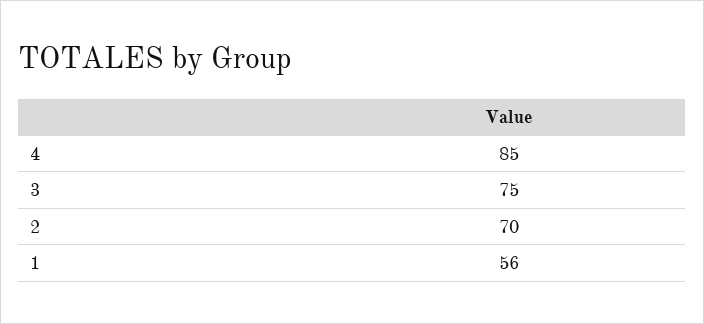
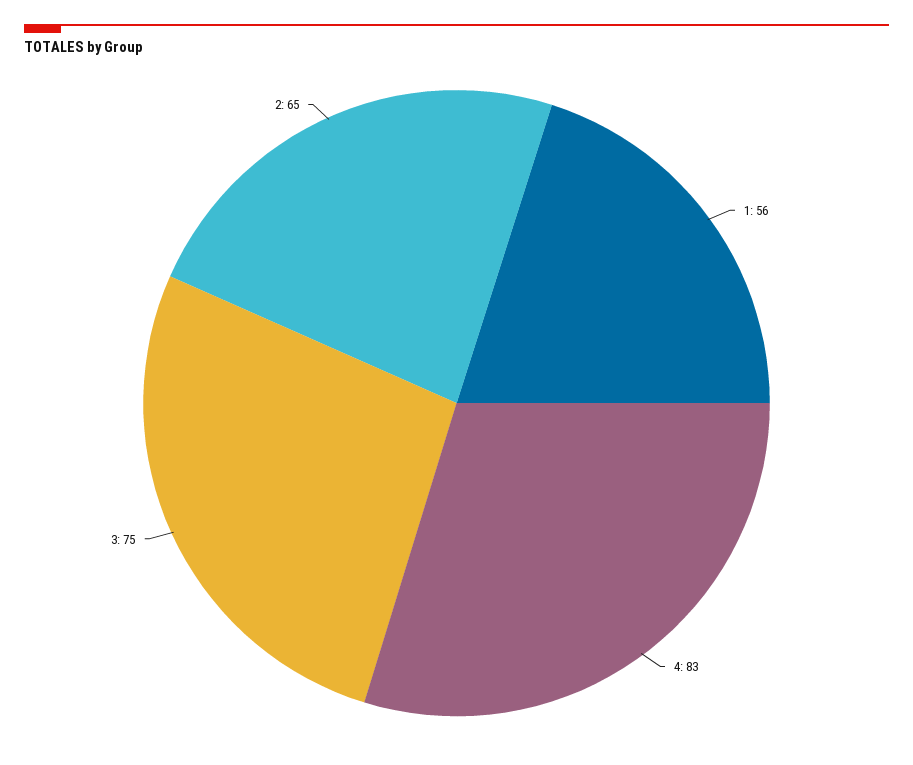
  {
-   "4": 85,
+   "4": 83,
    "3": 75,
-   "2": 70,
+   "2": 65,
    "1": 56
  }

